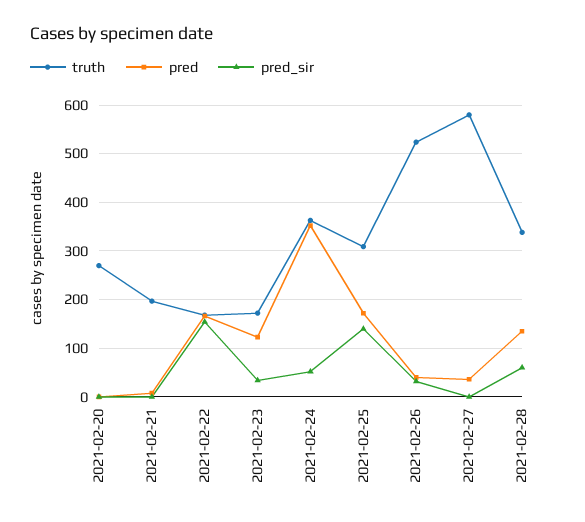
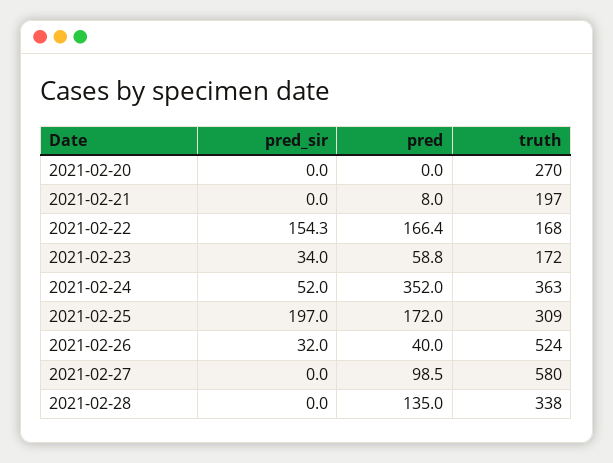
  {
    "truth": {
      "2021-02-20": 270,
      "2021-02-21": 197,
      "2021-02-22": 168,
      "2021-02-23": 172,
      "2021-02-24": 363,
      "2021-02-25": 309,
      "2021-02-26": 524,
      "2021-02-27": 580,
      "2021-02-28": 338
    },
    "pred": {
      "2021-02-20": 0,
      "2021-02-21": 8,
      "2021-02-22": 166.4,
-     "2021-02-23": 120,
+     "2021-02-23": 58.8,
      "2021-02-24": 352,
      "2021-02-25": 172,
      "2021-02-26": 40,
-     "2021-02-27": 40,
+     "2021-02-27": 98.5,
      "2021-02-28": 135
    },
    "pred_sir": {
      "2021-02-20": 0,
      "2021-02-21": 0,
      "2021-02-22": 154.3,
      "2021-02-23": 34,
      "2021-02-24": 52,
-     "2021-02-25": 140,
+     "2021-02-25": 197,
      "2021-02-26": 32,
      "2021-02-27": 0,
-     "2021-02-28": 60
+     "2021-02-28": 0
    }
  }

